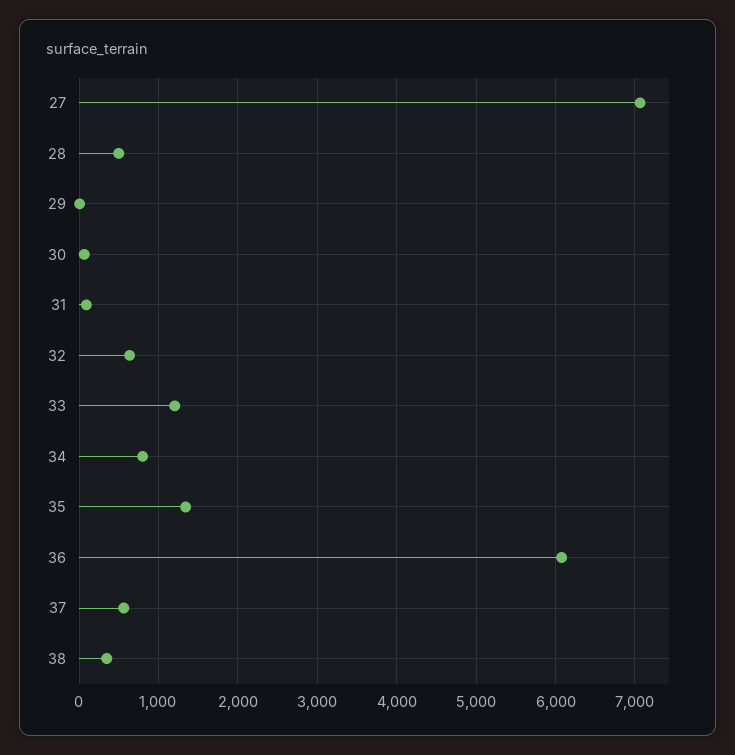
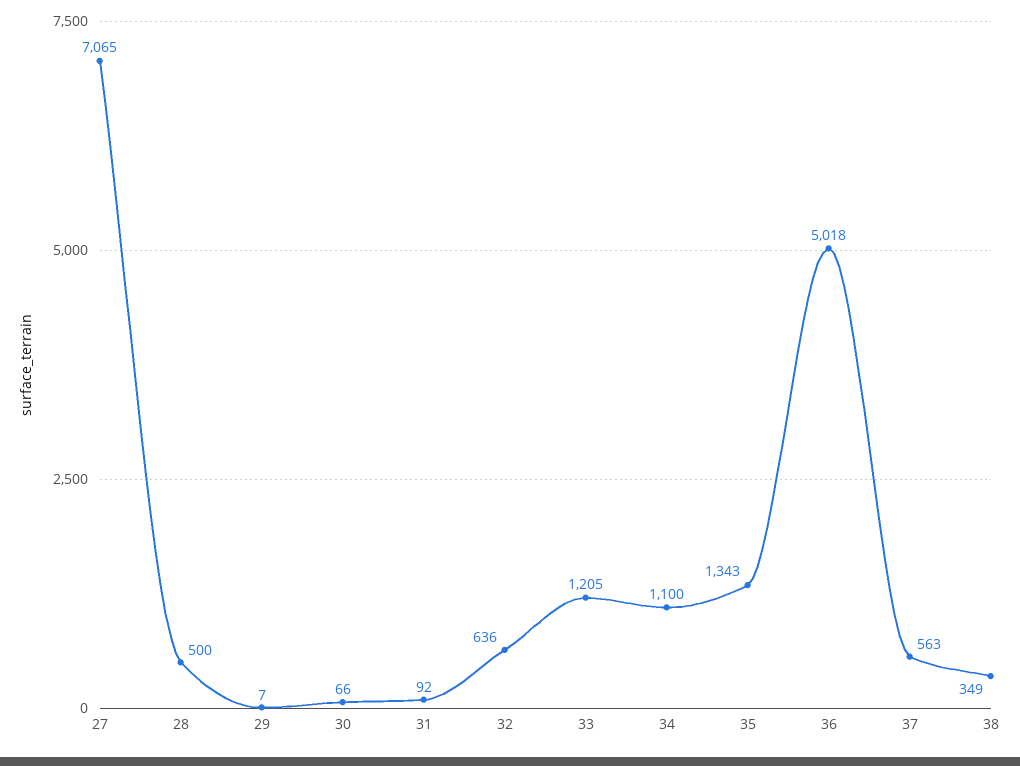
  {
    "27": 7065,
    "28": 500,
    "29": 7,
    "30": 66,
    "31": 92,
    "32": 636,
    "33": 1205,
-   "34": 800,
+   "34": 1100,
    "35": 1343,
-   "36": 6100,
+   "36": 5018,
    "37": 563,
    "38": 349
  }

